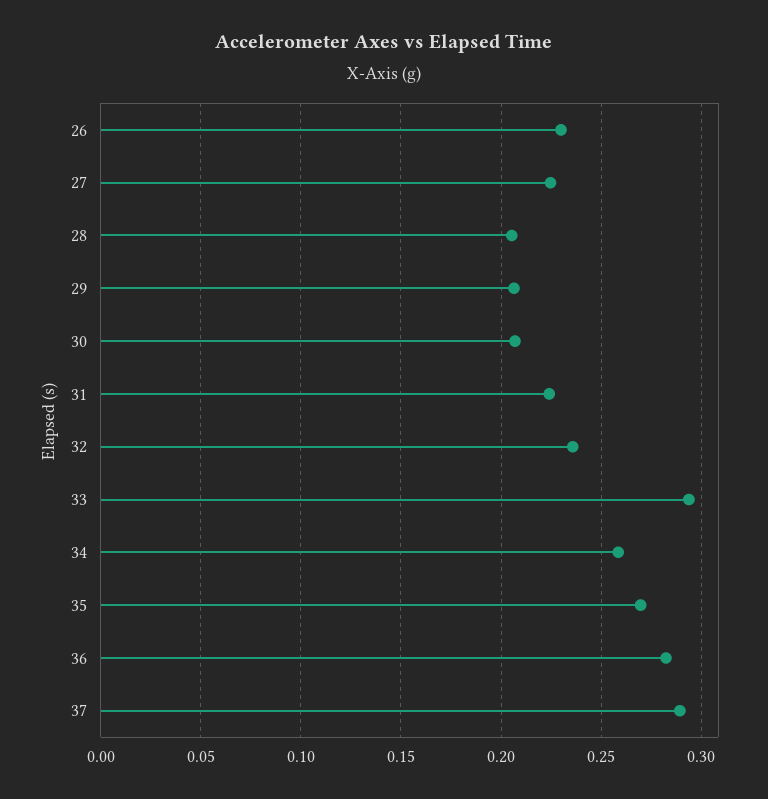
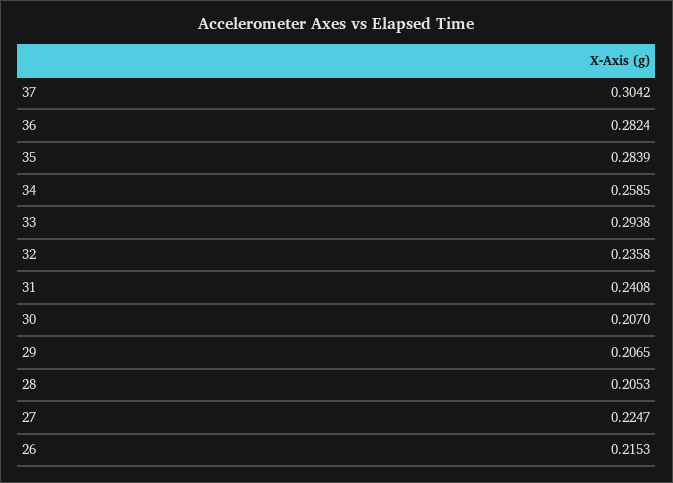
  {
-   "26": 0.23,
+   "26": 0.2153,
    "27": 0.2247,
    "28": 0.2053,
    "29": 0.2065,
    "30": 0.207,
-   "31": 0.225,
+   "31": 0.2408,
    "32": 0.2358,
    "33": 0.2938,
    "34": 0.2585,
-   "35": 0.27,
+   "35": 0.2839,
    "36": 0.2824,
-   "37": 0.29
+   "37": 0.3042
  }

